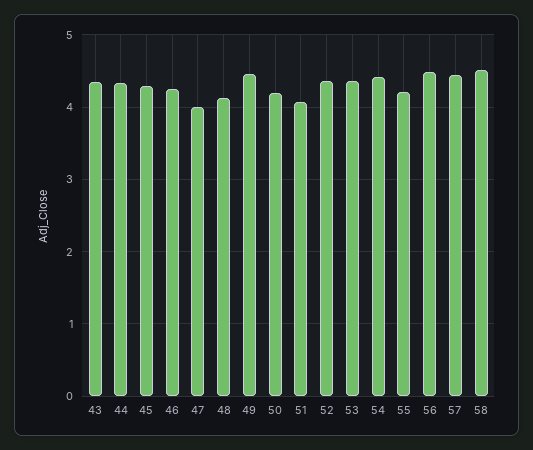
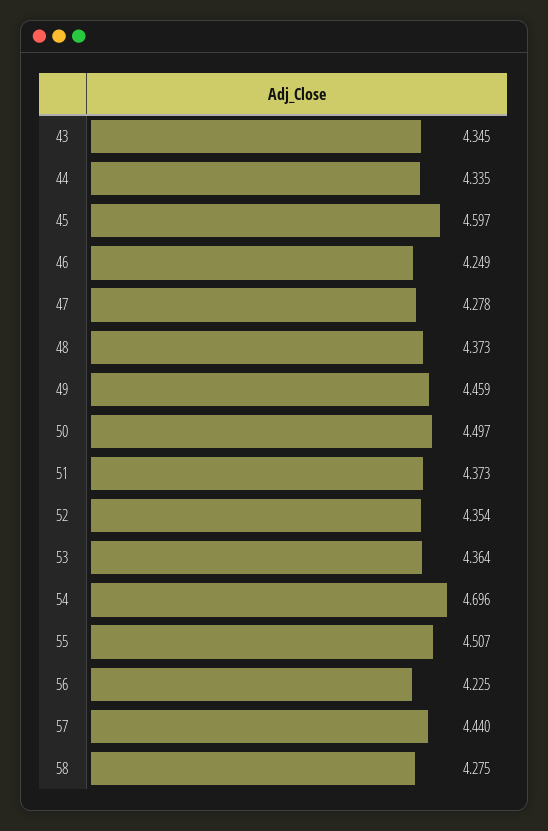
  {
    "43": 4.345,
    "44": 4.335,
-   "45": 4.3,
+   "45": 4.597,
    "46": 4.249,
-   "47": 4,
+   "47": 4.278,
-   "48": 4.1,
+   "48": 4.373,
    "49": 4.459,
-   "50": 4.2,
+   "50": 4.497,
-   "51": 4.1,
+   "51": 4.373,
    "52": 4.354,
    "53": 4.364,
-   "54": 4.4,
+   "54": 4.696,
-   "55": 4.2,
+   "55": 4.507,
-   "56": 4.5,
+   "56": 4.225,
    "57": 4.44,
-   "58": 4.5
+   "58": 4.275
  }

